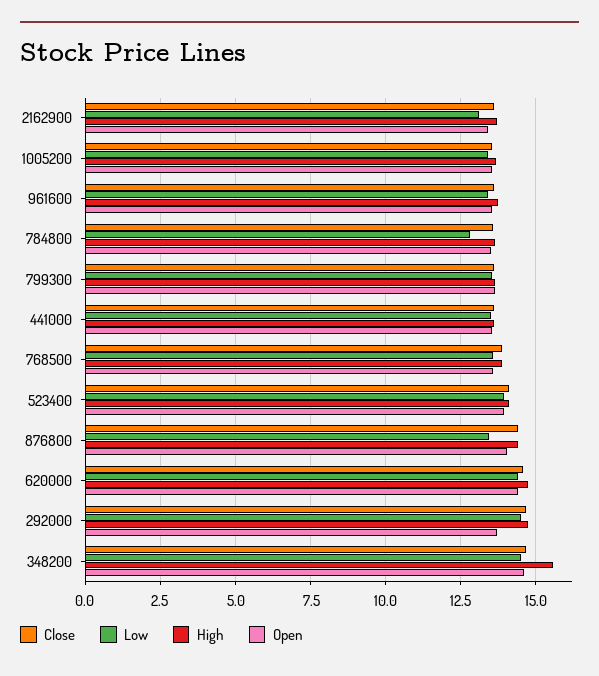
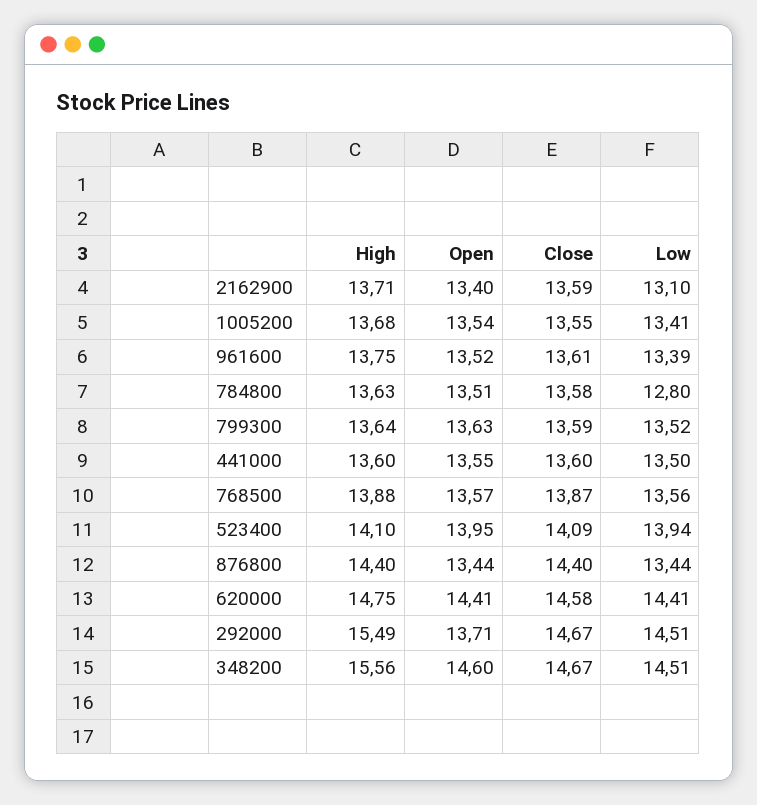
  {
    "Close": {
      "2162900": 13.59,
      "1005200": 13.55,
      "961600": 13.61,
      "784800": 13.58,
      "799300": 13.59,
      "441000": 13.6,
      "768500": 13.87,
      "523400": 14.09,
      "876800": 14.4,
      "620000": 14.58,
      "292000": 14.67,
      "348200": 14.67
    },
    "Low": {
      "2162900": 13.1,
      "1005200": 13.41,
      "961600": 13.39,
      "784800": 12.8,
      "799300": 13.52,
      "441000": 13.5,
      "768500": 13.56,
      "523400": 13.94,
      "876800": 13.44,
      "620000": 14.41,
      "292000": 14.51,
      "348200": 14.51
    },
    "High": {
      "2162900": 13.71,
      "1005200": 13.68,
      "961600": 13.75,
      "784800": 13.63,
      "799300": 13.64,
      "441000": 13.6,
      "768500": 13.88,
      "523400": 14.1,
      "876800": 14.4,
      "620000": 14.75,
-     "292000": 14.75,
+     "292000": 15.49,
      "348200": 15.56
    },
    "Open": {
      "2162900": 13.4,
      "1005200": 13.54,
      "961600": 13.52,
      "784800": 13.51,
      "799300": 13.63,
      "441000": 13.55,
      "768500": 13.57,
      "523400": 13.95,
-     "876800": 14,
+     "876800": 13.44,
      "620000": 14.41,
      "292000": 13.71,
      "348200": 14.6
    }
  }

